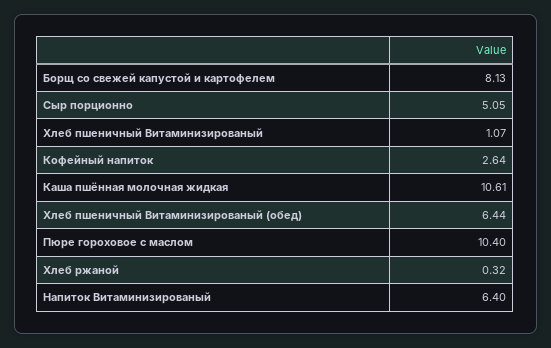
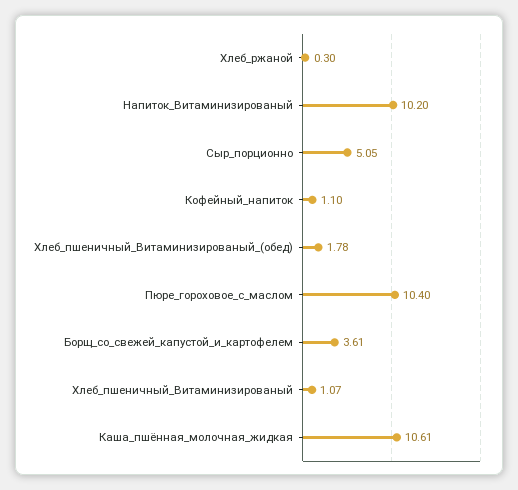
  {
-   "Борщ со свежей капустой и картофелем": 8.13,
+   "Борщ со свежей капустой и картофелем": 3.61,
    "Сыр порционно": 5.05,
    "Хлеб пшеничный Витаминизированый": 1.07,
-   "Кофейный напиток": 2.64,
+   "Кофейный напиток": 1.1,
    "Каша пшённая молочная жидкая": 10.61,
-   "Хлеб пшеничный Витаминизированый (обед)": 6.44,
+   "Хлеб пшеничный Витаминизированый (обед)": 1.78,
    "Пюре гороховое с маслом": 10.4,
-   "Хлеб ржаной": 0.32,
+   "Хлеб ржаной": 0.3,
-   "Напиток Витаминизированый": 6.4
+   "Напиток Витаминизированый": 10.2
  }

